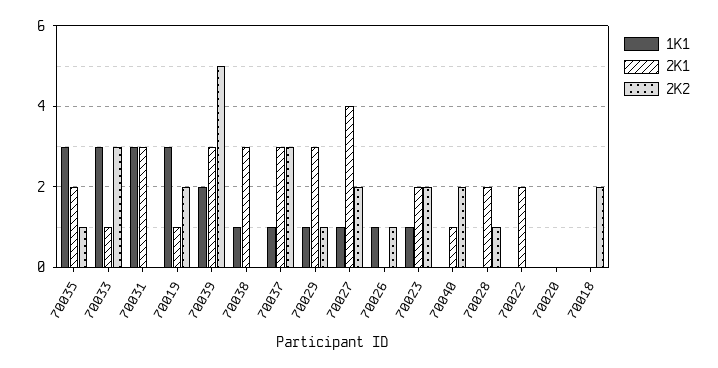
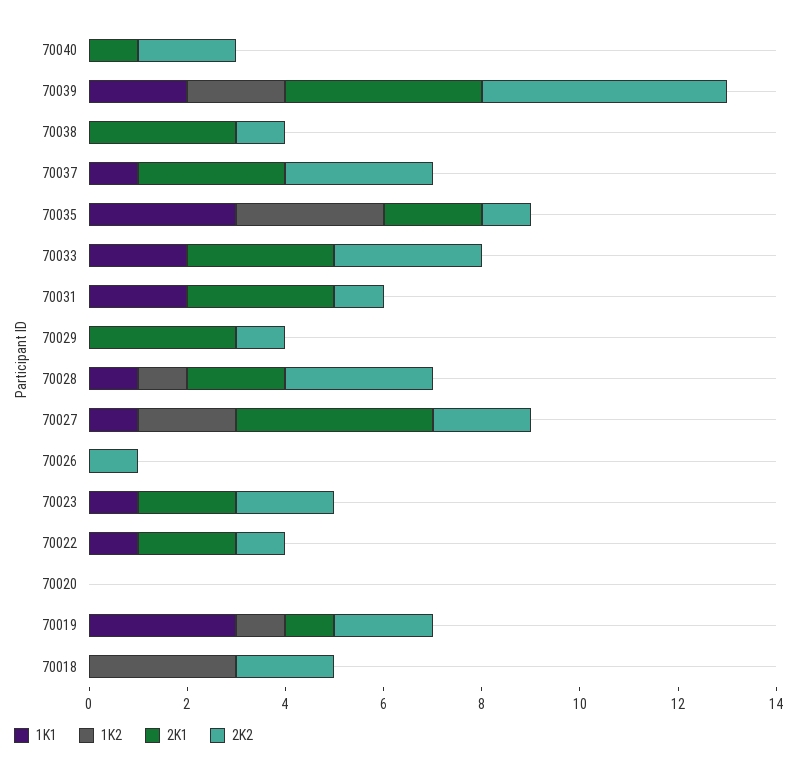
  {
    "1K1": {
      "70035": 3,
-     "70033": 3,
+     "70033": 2,
-     "70031": 3,
+     "70031": 2,
      "70019": 3,
      "70039": 2,
-     "70038": 1,
+     "70038": 0,
      "70037": 1,
-     "70029": 1,
+     "70029": 0,
      "70027": 1,
-     "70026": 1,
+     "70026": 0,
      "70023": 1,
      "70040": 0,
-     "70028": 0,
+     "70028": 1,
-     "70022": 0,
+     "70022": 1,
      "70020": 0,
      "70018": 0
    },
    "2K1": {
      "70035": 2,
-     "70033": 1,
+     "70033": 3,
      "70031": 3,
      "70019": 1,
-     "70039": 3,
+     "70039": 4,
      "70038": 3,
      "70037": 3,
      "70029": 3,
      "70027": 4,
      "70026": 0,
      "70023": 2,
      "70040": 1,
      "70028": 2,
      "70022": 2,
      "70020": 0,
      "70018": 0
    },
    "2K2": {
      "70035": 1,
      "70033": 3,
-     "70031": 0,
+     "70031": 1,
      "70019": 2,
      "70039": 5,
-     "70038": 0,
+     "70038": 1,
      "70037": 3,
      "70029": 1,
      "70027": 2,
      "70026": 1,
      "70023": 2,
      "70040": 2,
-     "70028": 1,
+     "70028": 3,
-     "70022": 0,
+     "70022": 1,
      "70020": 0,
      "70018": 2
-   }
+   },
+   "1K2": {
+     "70040": 0,
+     "70039": 2,
+     "70038": 0,
+     "70037": 0,
+     "70035": 3,
+     "70033": 0,
+     "70031": 0,
+     "70029": 0,
+     "70028": 1,
+     "70027": 2,
+     "70026": 0,
+     "70023": 0,
+     "70022": 0,
+     "70020": 0,
+     "70019": 1,
+     "70018": 3
+   }
  }

